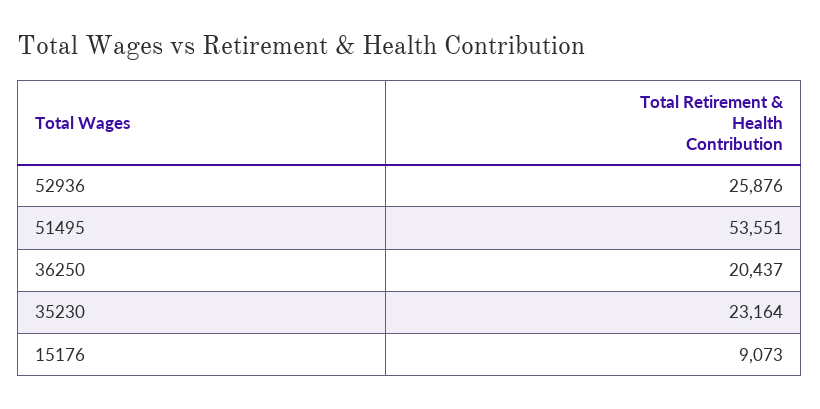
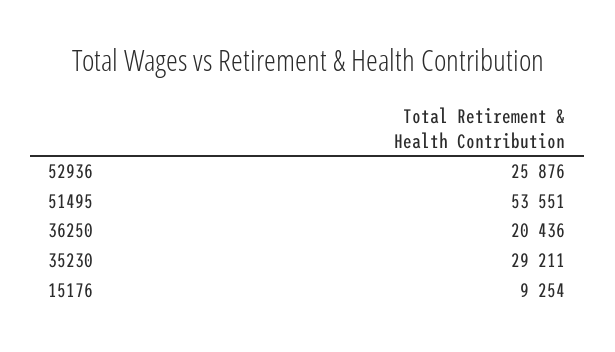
  {
    "52936": 25876,
    "51495": 53551,
-   "36250": 20437,
+   "36250": 20436,
-   "35230": 23164,
+   "35230": 29211,
-   "15176": 9073
+   "15176": 9254
  }

